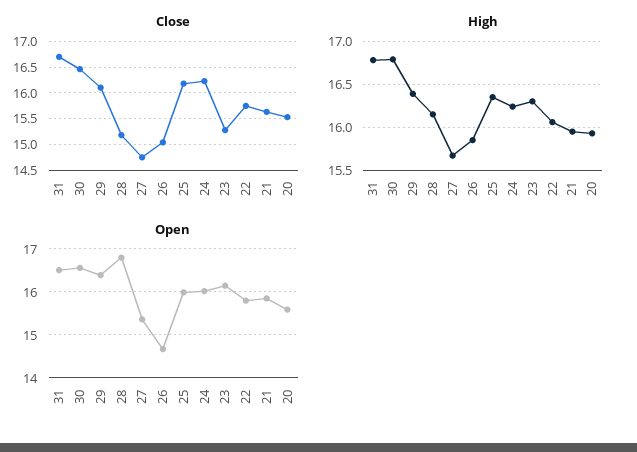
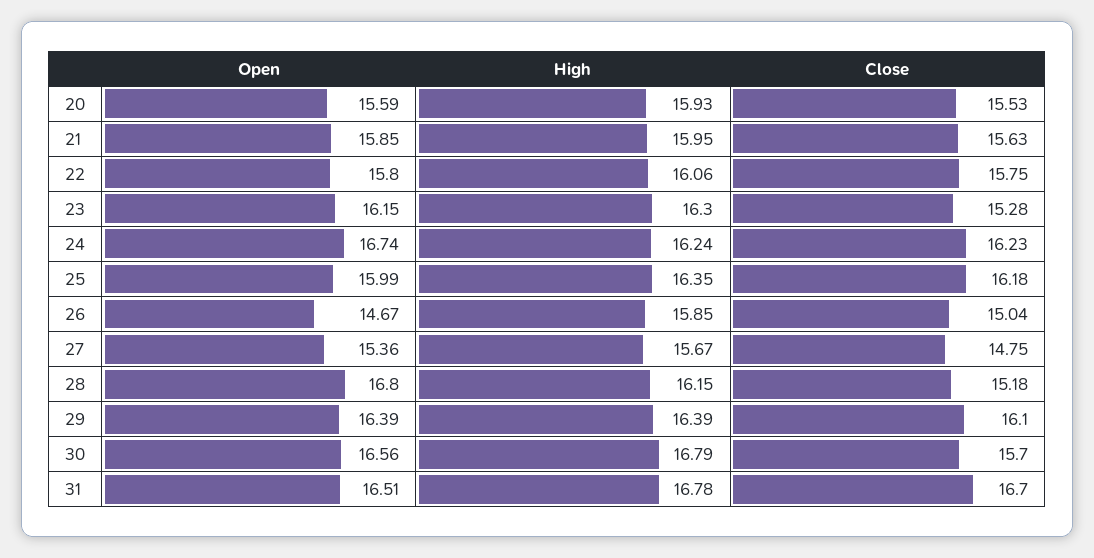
  {
    "Close": {
      "31": 16.7,
-     "30": 16.5,
+     "30": 15.7,
      "29": 16.1,
      "28": 15.18,
      "27": 14.75,
      "26": 15.04,
      "25": 16.18,
      "24": 16.23,
      "23": 15.28,
      "22": 15.75,
      "21": 15.63,
      "20": 15.53
    },
    "High": {
      "31": 16.78,
      "30": 16.79,
      "29": 16.39,
      "28": 16.15,
      "27": 15.67,
      "26": 15.85,
      "25": 16.35,
      "24": 16.24,
      "23": 16.3,
      "22": 16.06,
      "21": 15.95,
      "20": 15.93
    },
    "Open": {
      "31": 16.51,
      "30": 16.56,
      "29": 16.39,
      "28": 16.8,
      "27": 15.36,
      "26": 14.67,
      "25": 15.99,
-     "24": 16,
+     "24": 16.74,
      "23": 16.15,
      "22": 15.8,
      "21": 15.85,
      "20": 15.59
    }
  }

